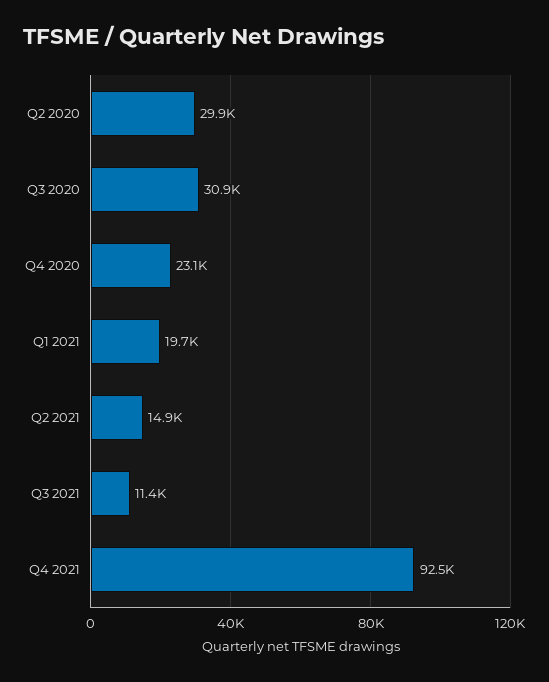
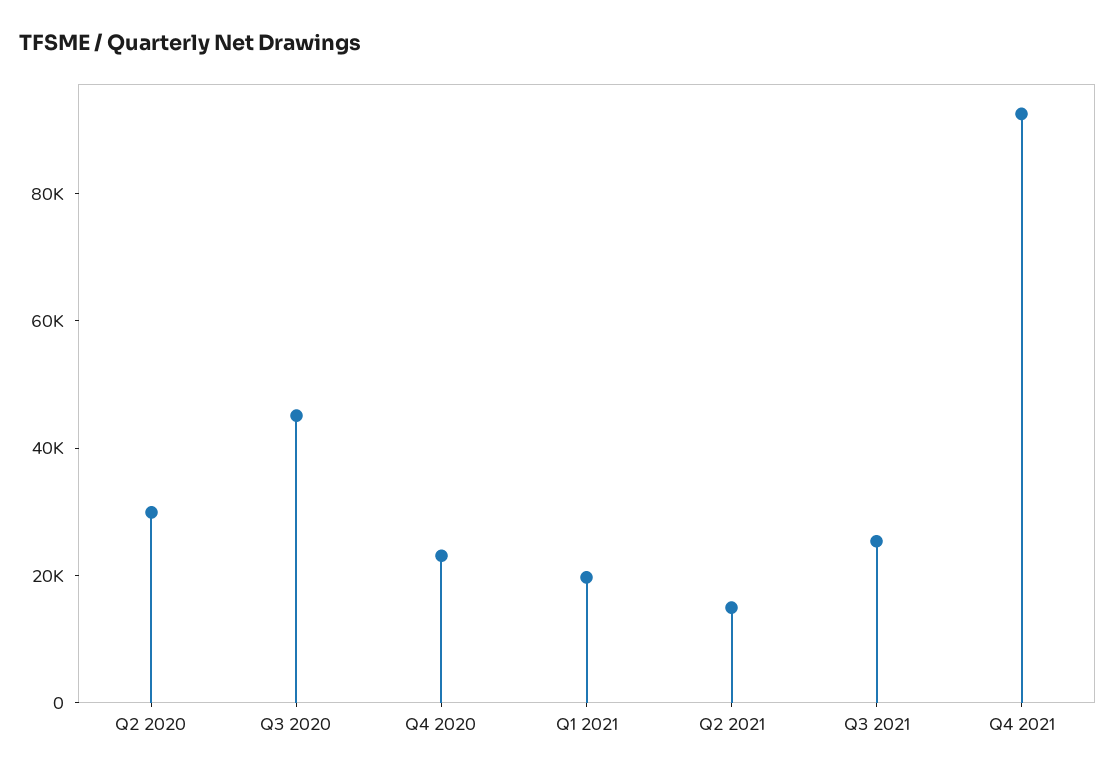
  {
    "Q2 2020": 29900,
-   "Q3 2020": 30900,
+   "Q3 2020": 45000,
    "Q4 2020": 23100,
    "Q1 2021": 19700,
    "Q2 2021": 14900,
-   "Q3 2021": 11400,
+   "Q3 2021": 25000,
    "Q4 2021": 92500
  }

